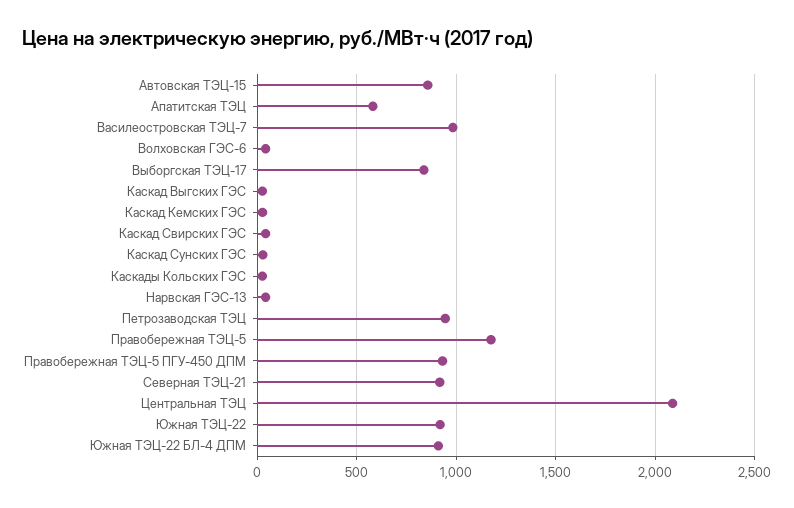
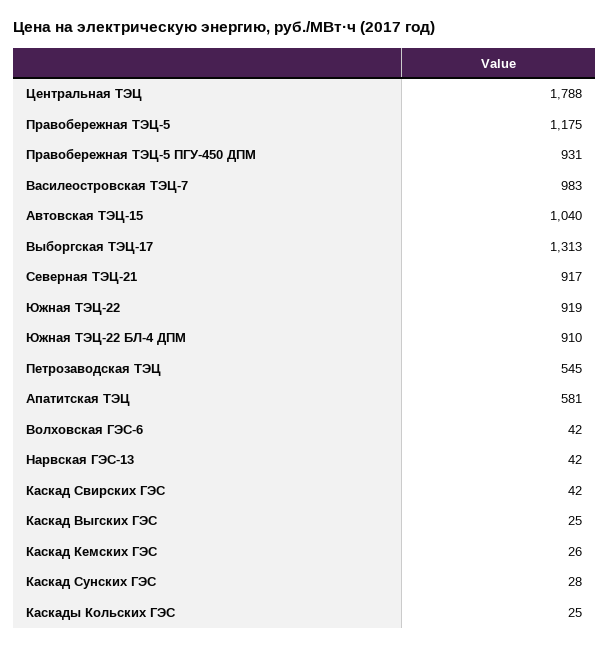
  {
-   "Автовская ТЭЦ-15": 850,
+   "Автовская ТЭЦ-15": 1040,
    "Апатитская ТЭЦ": 581,
    "Василеостровская ТЭЦ-7": 983,
    "Волховская ГЭС-6": 42,
-   "Выборгская ТЭЦ-17": 850,
+   "Выборгская ТЭЦ-17": 1313,
    "Каскад Выгских ГЭС": 25,
    "Каскад Кемских ГЭС": 26,
    "Каскад Свирских ГЭС": 42,
    "Каскад Сунских ГЭС": 28,
    "Каскады Кольских ГЭС": 25,
    "Нарвская ГЭС-13": 42,
-   "Петрозаводская ТЭЦ": 950,
+   "Петрозаводская ТЭЦ": 545,
    "Правобережная ТЭЦ-5": 1175,
    "Правобережная ТЭЦ-5 ПГУ-450 ДПМ": 931,
    "Северная ТЭЦ-21": 917,
-   "Центральная ТЭЦ": 2100,
+   "Центральная ТЭЦ": 1788,
    "Южная ТЭЦ-22": 919,
    "Южная ТЭЦ-22 БЛ-4 ДПМ": 910
  }

